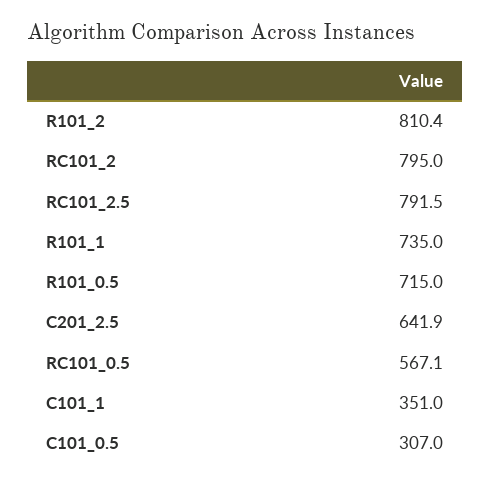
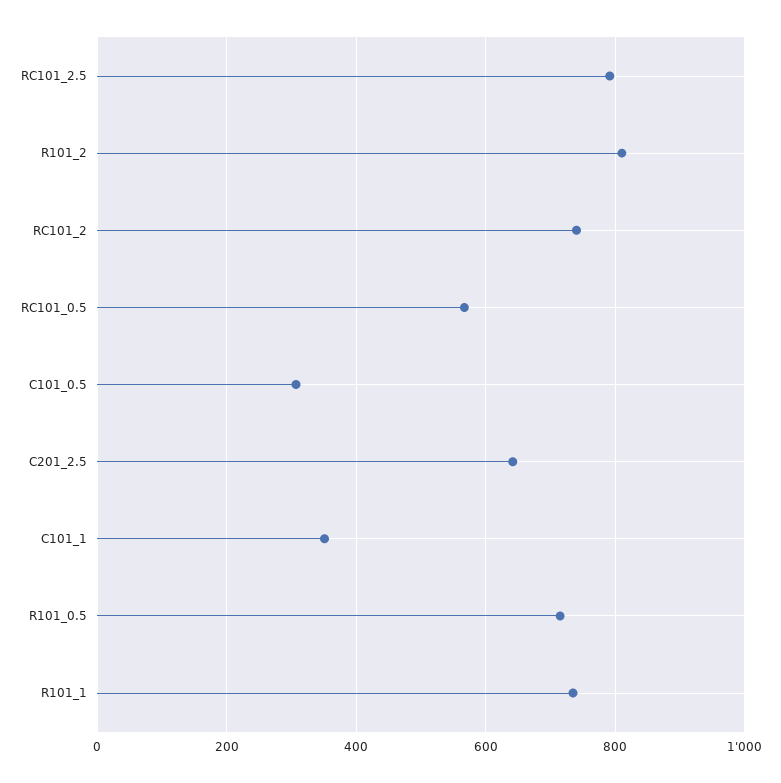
  {
    "R101_2": 810.4,
-   "RC101_2": 795,
+   "RC101_2": 740,
    "RC101_2.5": 791.5,
    "R101_1": 735,
    "R101_0.5": 715,
    "C201_2.5": 641.9,
    "RC101_0.5": 567.1,
    "C101_1": 351,
    "C101_0.5": 307
  }

